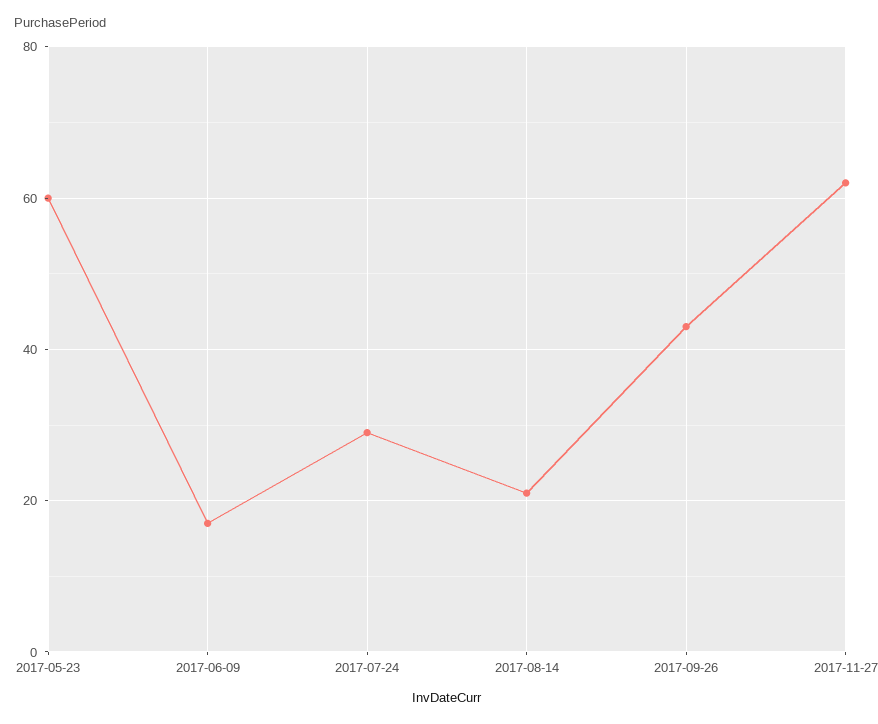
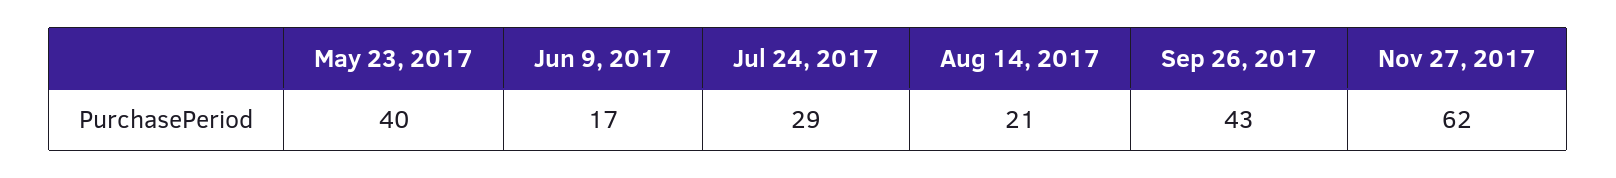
  {
-   "2017-05-23": 60,
+   "2017-05-23": 40,
    "2017-06-09": 17,
    "2017-07-24": 29,
    "2017-08-14": 21,
    "2017-09-26": 43,
    "2017-11-27": 62
  }

